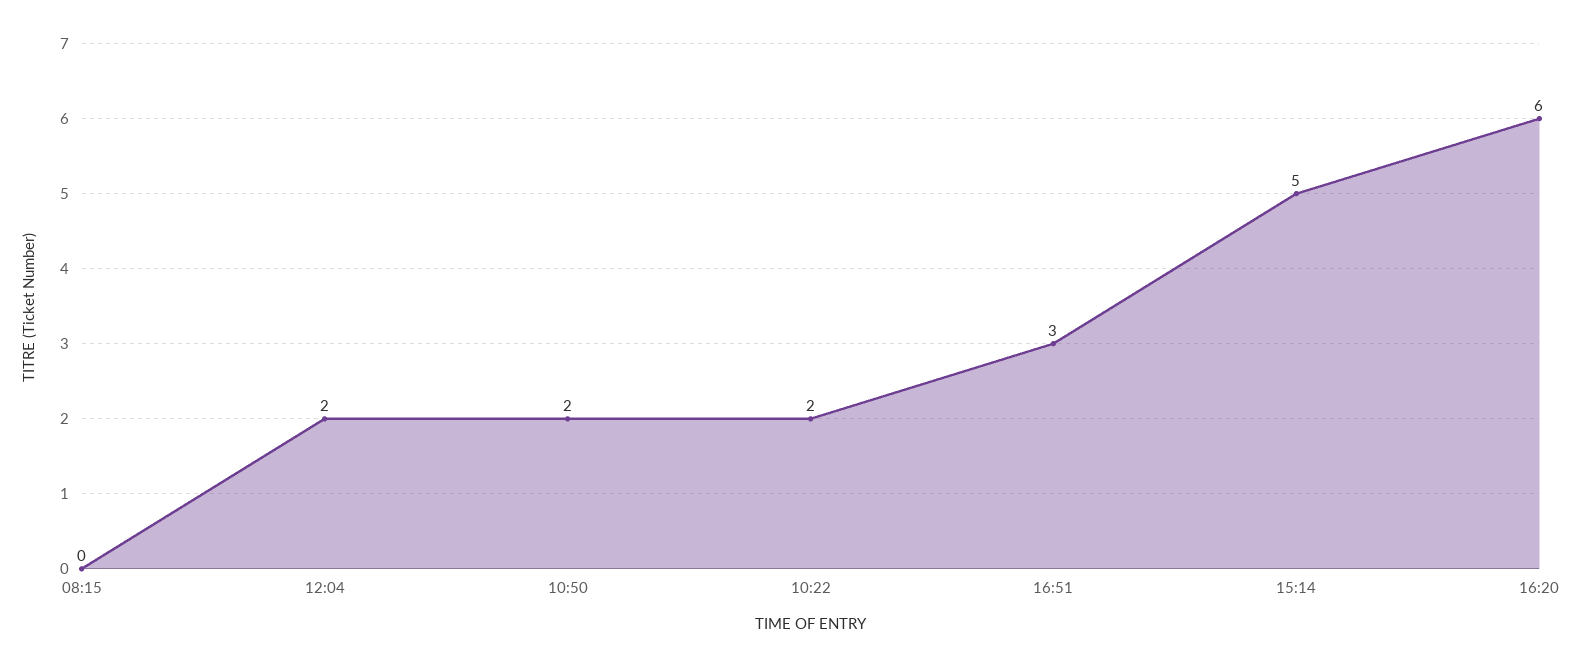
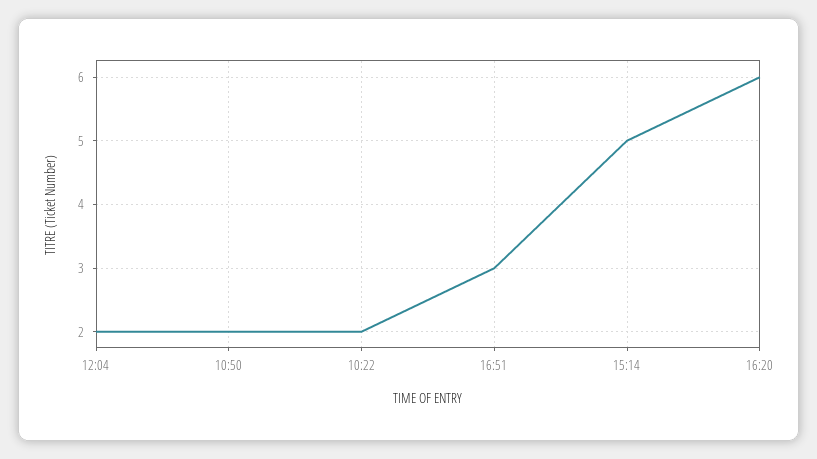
  {
-   "08:15": 0,
    "12:04": 2,
    "10:50": 2,
    "10:22": 2,
    "16:51": 3,
    "15:14": 5,
    "16:20": 6
  }

